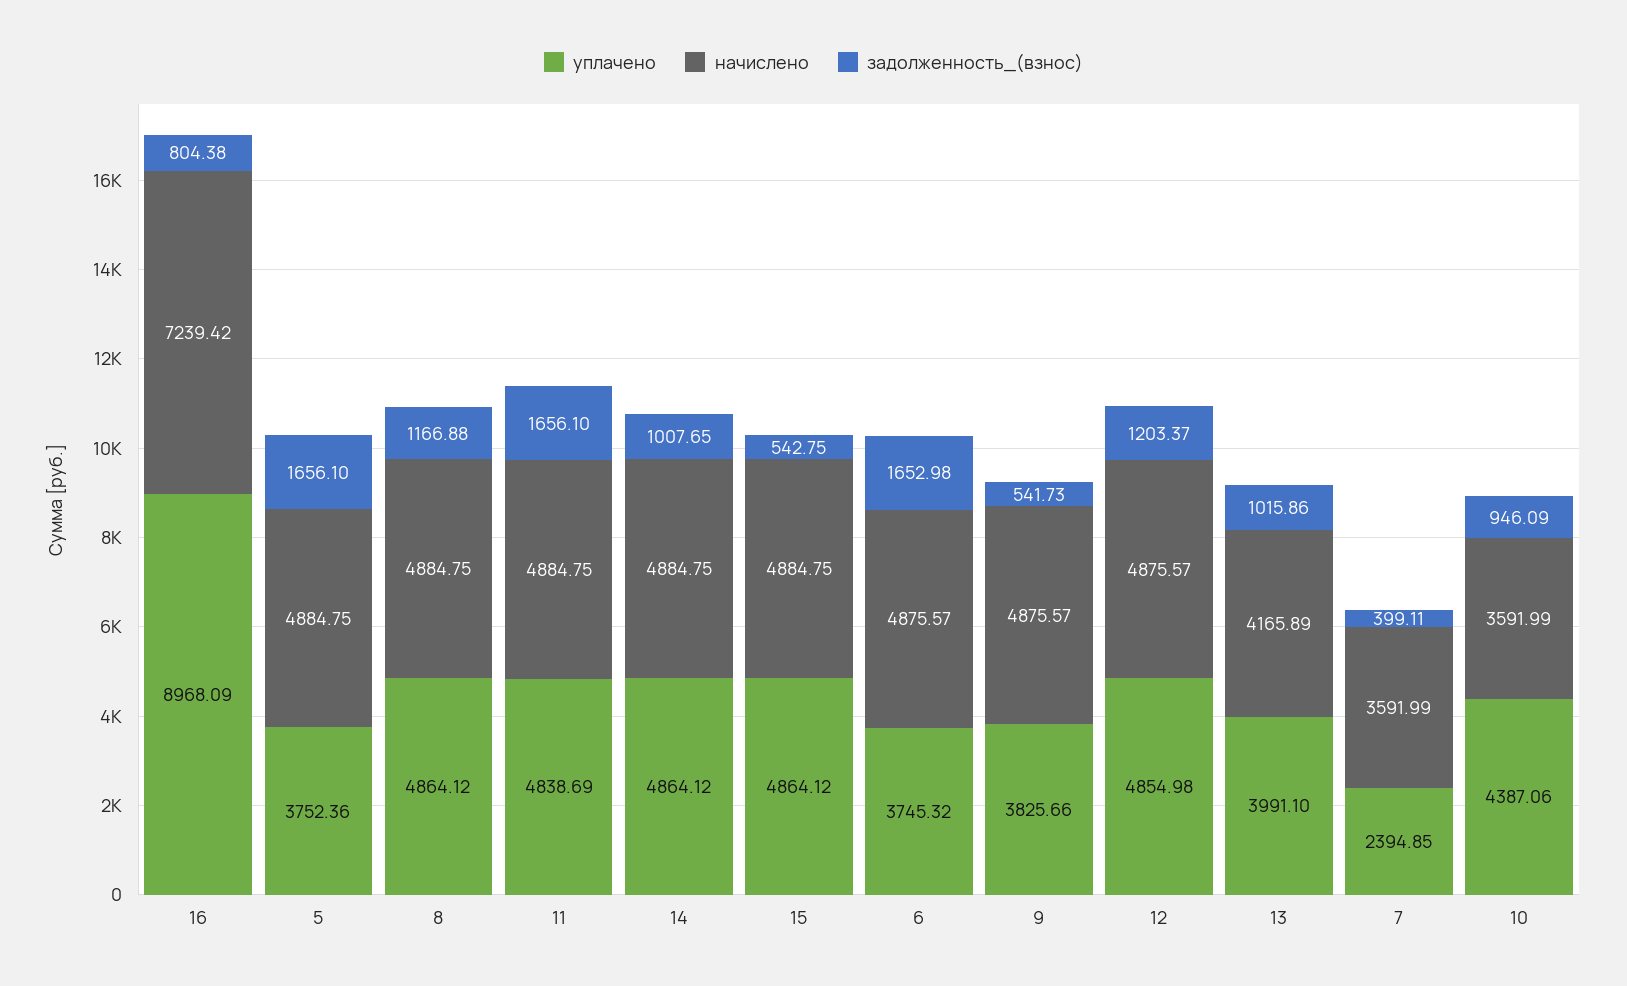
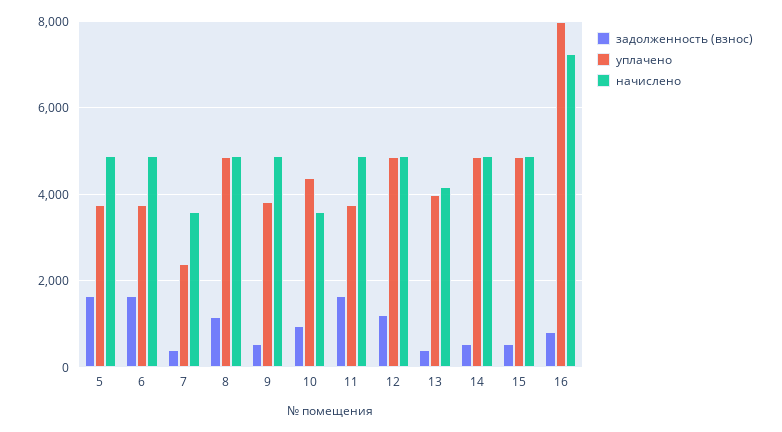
  {
    "уплачено": {
-     "16": 8968.09,
+     "16": 8000,
      "5": 3752.36,
      "8": 4864.12,
-     "11": 4838.69,
+     "11": 3800,
      "14": 4864.12,
      "15": 4864.12,
      "6": 3745.32,
      "9": 3825.66,
      "12": 4854.98,
      "13": 3991.1,
      "7": 2394.85,
      "10": 4387.06
    },
    "начислено": {
      "16": 7239.42,
      "5": 4884.75,
      "8": 4884.75,
      "11": 4884.75,
      "14": 4884.75,
      "15": 4884.75,
      "6": 4875.57,
      "9": 4875.57,
      "12": 4875.57,
      "13": 4165.89,
      "7": 3591.99,
      "10": 3591.99
    },
    "задолженность_(взнос)": {
      "16": 804.38,
      "5": 1656.1,
      "8": 1166.88,
      "11": 1656.1,
-     "14": 1007.65,
+     "14": 600,
      "15": 542.75,
      "6": 1652.98,
      "9": 541.73,
      "12": 1203.37,
-     "13": 1015.86,
+     "13": 400,
      "7": 399.11,
      "10": 946.09
    }
  }

